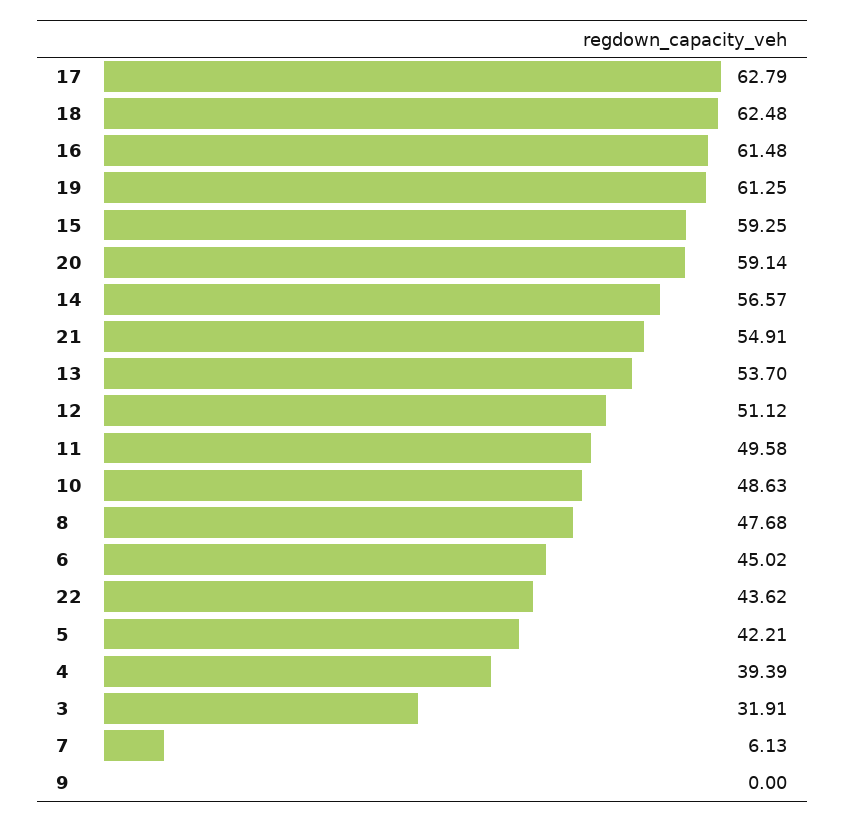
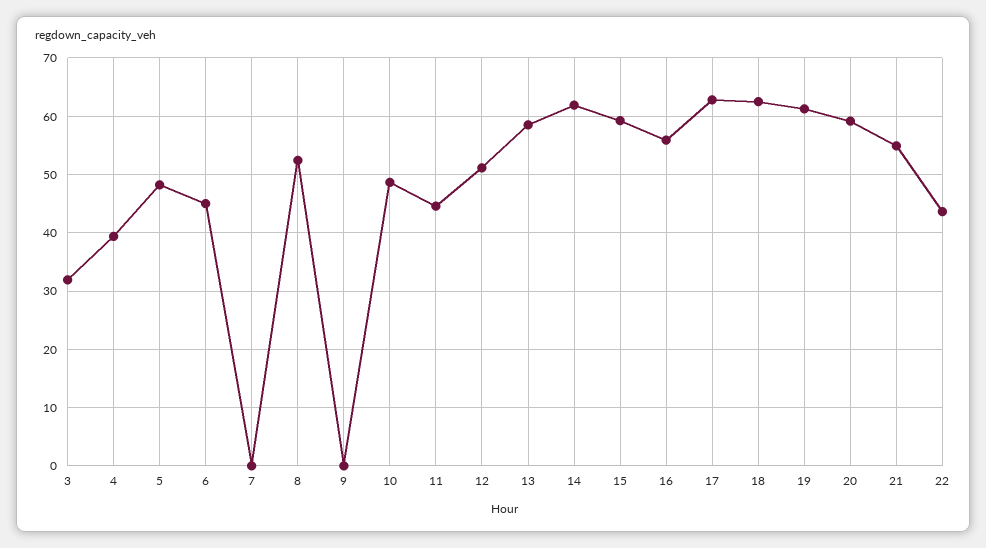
  {
    "17": 62.79,
    "18": 62.48,
-   "16": 61.48,
+   "16": 56,
    "19": 61.25,
    "15": 59.25,
    "20": 59.14,
-   "14": 56.57,
+   "14": 62,
    "21": 54.91,
-   "13": 53.7,
+   "13": 58,
    "12": 51.12,
-   "11": 49.58,
+   "11": 44,
    "10": 48.63,
-   "8": 47.68,
+   "8": 52,
    "6": 45.02,
    "22": 43.62,
-   "5": 42.21,
+   "5": 48,
    "4": 39.39,
    "3": 31.91,
-   "7": 6.13,
+   "7": 0,
    "9": 0
  }

